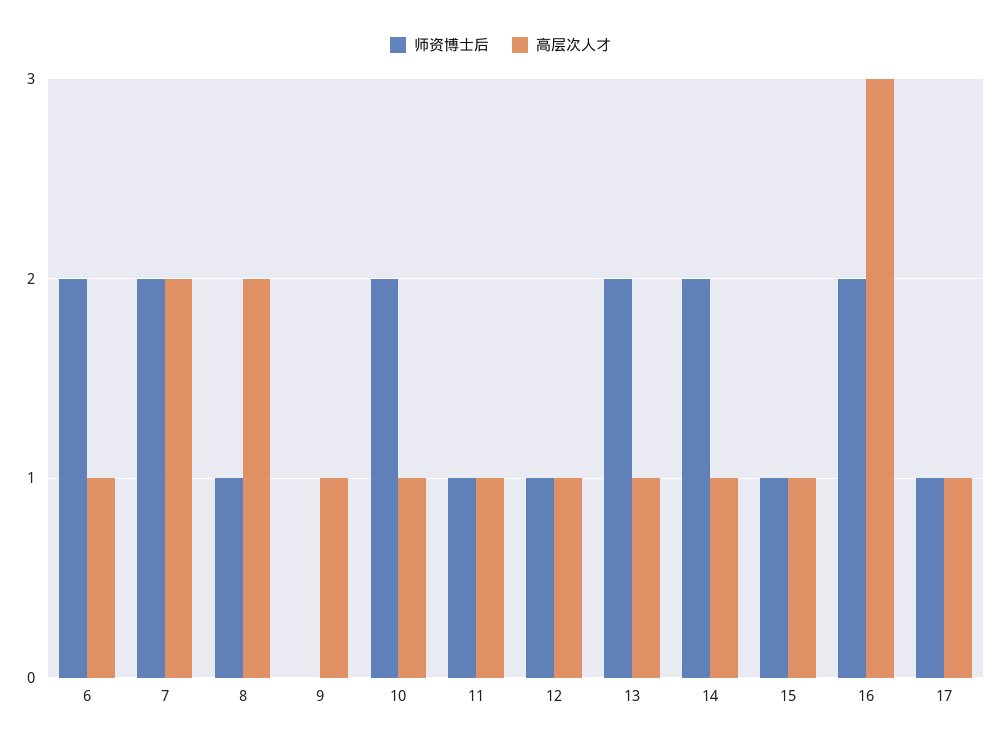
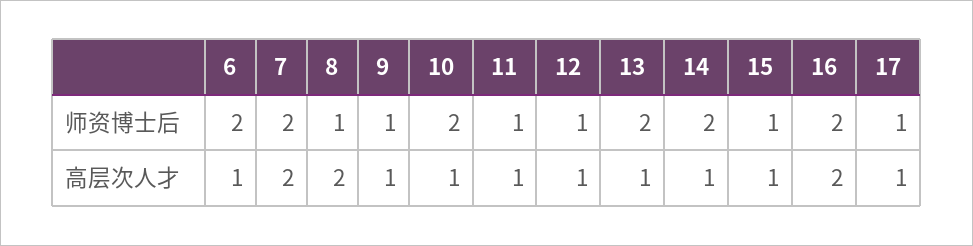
  {
    "师资博士后": {
      "6": 2,
      "7": 2,
      "8": 1,
-     "9": 0,
+     "9": 1,
      "10": 2,
      "11": 1,
      "12": 1,
      "13": 2,
      "14": 2,
      "15": 1,
      "16": 2,
      "17": 1
    },
    "高层次人才": {
      "6": 1,
      "7": 2,
      "8": 2,
      "9": 1,
      "10": 1,
      "11": 1,
      "12": 1,
      "13": 1,
      "14": 1,
      "15": 1,
-     "16": 3,
+     "16": 2,
      "17": 1
    }
  }

